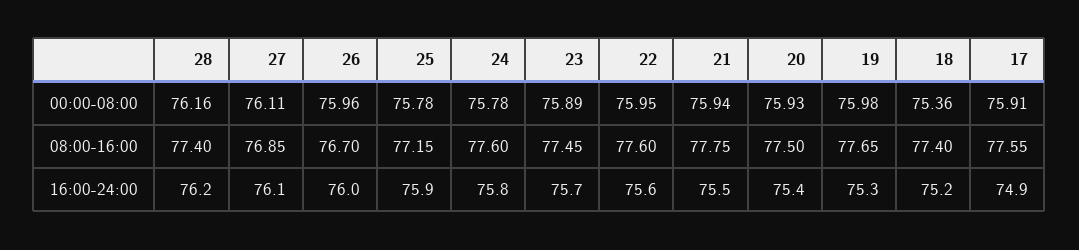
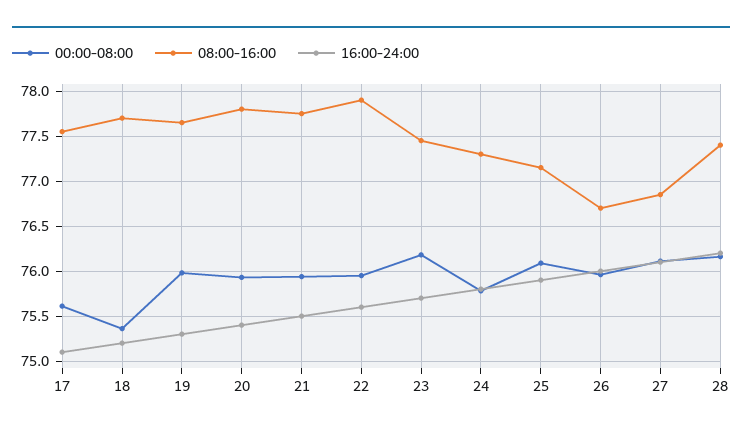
  {
    "00:00-08:00": {
      "28": 76.16,
      "27": 76.11,
      "26": 75.96,
-     "25": 75.78,
+     "25": 76.1,
      "24": 75.78,
-     "23": 75.89,
+     "23": 76.2,
      "22": 75.95,
      "21": 75.94,
      "20": 75.93,
      "19": 75.98,
      "18": 75.36,
-     "17": 75.91
+     "17": 75.6
    },
    "08:00-16:00": {
      "28": 77.4,
      "27": 76.85,
      "26": 76.7,
      "25": 77.15,
-     "24": 77.6,
+     "24": 77.3,
      "23": 77.45,
-     "22": 77.6,
+     "22": 77.9,
      "21": 77.75,
-     "20": 77.5,
+     "20": 77.8,
      "19": 77.65,
-     "18": 77.4,
+     "18": 77.7,
      "17": 77.55
    },
    "16:00-24:00": {
      "28": 76.2,
      "27": 76.1,
      "26": 76,
      "25": 75.9,
      "24": 75.8,
      "23": 75.7,
      "22": 75.6,
      "21": 75.5,
      "20": 75.4,
      "19": 75.3,
      "18": 75.2,
-     "17": 74.9
+     "17": 75.1
    }
  }

